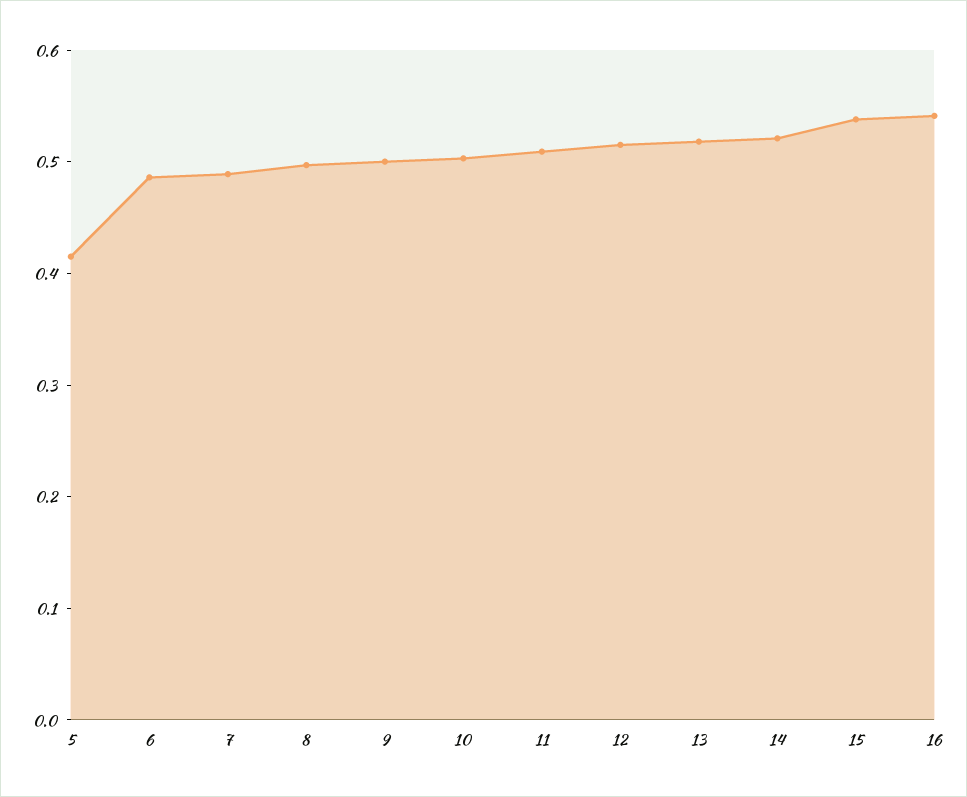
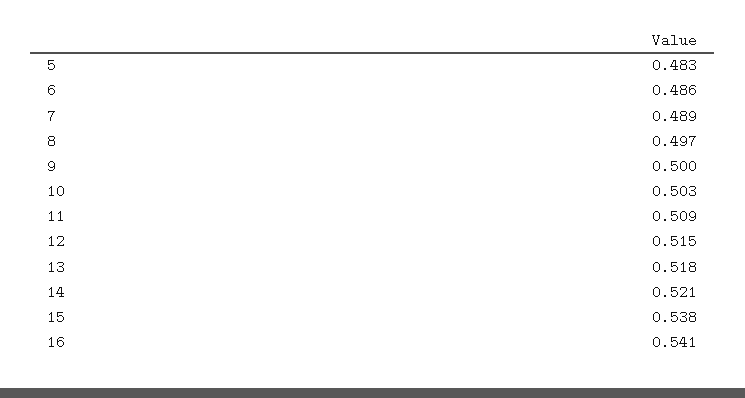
  {
-   "5": 0.42,
+   "5": 0.483,
    "6": 0.486,
    "7": 0.489,
    "8": 0.497,
    "9": 0.5,
    "10": 0.503,
    "11": 0.509,
    "12": 0.515,
    "13": 0.518,
    "14": 0.521,
    "15": 0.538,
    "16": 0.541
  }

